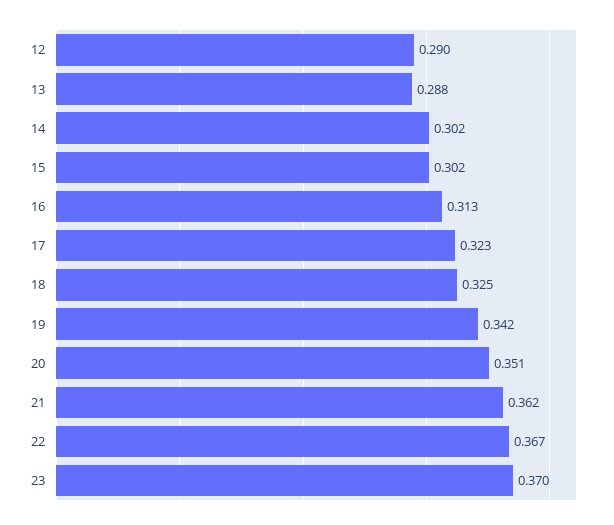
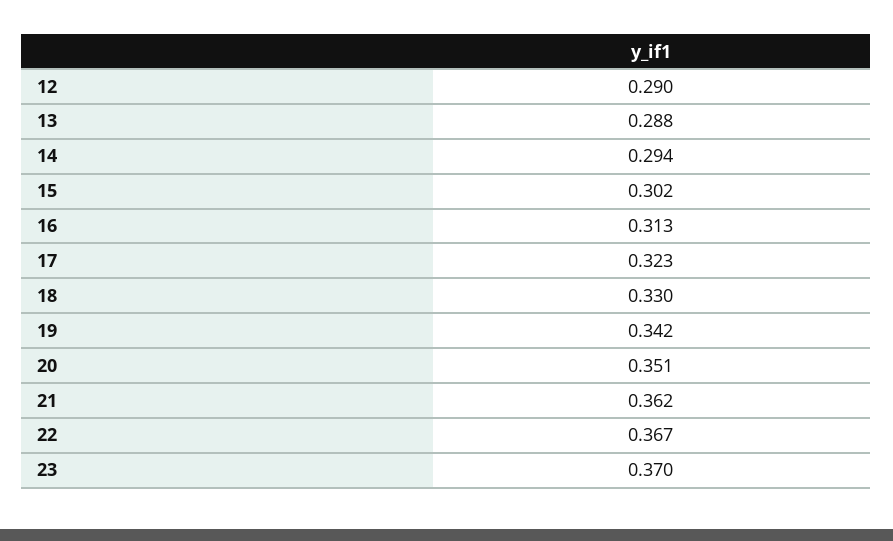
  {
    "12": 0.29,
    "13": 0.288,
-   "14": 0.302,
+   "14": 0.294,
    "15": 0.302,
    "16": 0.313,
    "17": 0.323,
-   "18": 0.325,
+   "18": 0.33,
    "19": 0.342,
    "20": 0.351,
    "21": 0.362,
    "22": 0.367,
    "23": 0.37
  }

